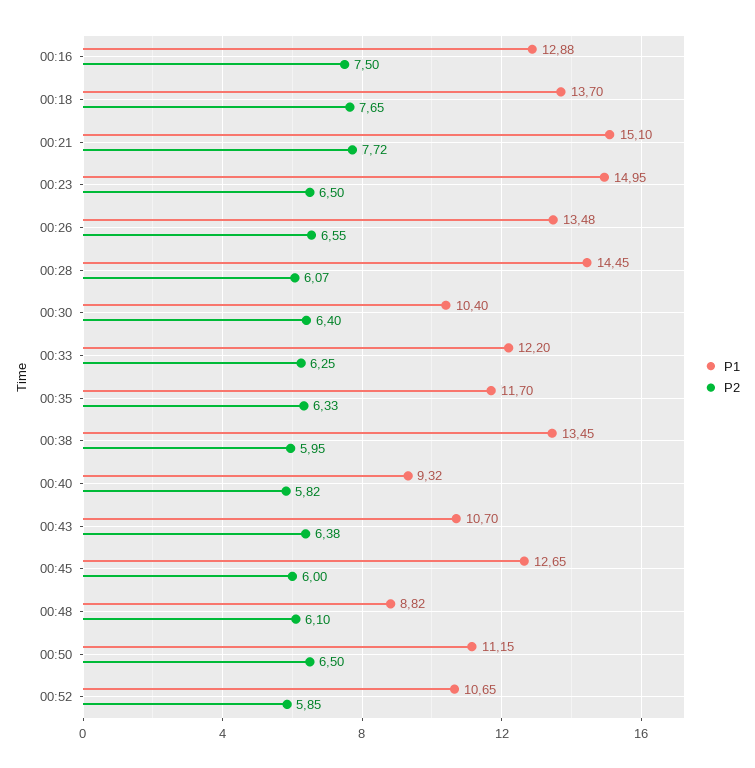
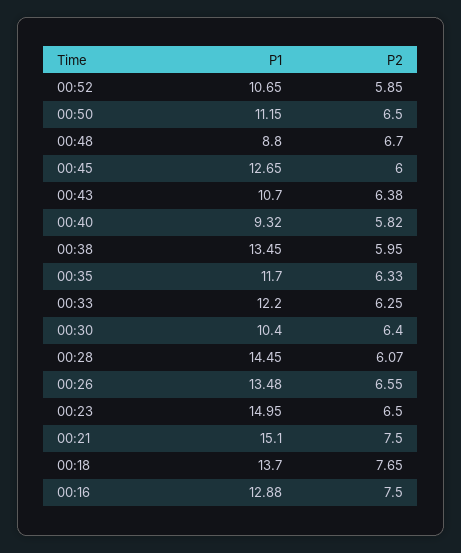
  {
    "P1": {
      "00:16": 12.88,
      "00:18": 13.7,
      "00:21": 15.1,
      "00:23": 14.95,
      "00:26": 13.48,
      "00:28": 14.45,
      "00:30": 10.4,
      "00:33": 12.2,
      "00:35": 11.7,
      "00:38": 13.45,
      "00:40": 9.32,
      "00:43": 10.7,
      "00:45": 12.65,
-     "00:48": 8.82,
+     "00:48": 8.8,
      "00:50": 11.15,
      "00:52": 10.65
    },
    "P2": {
      "00:16": 7.5,
      "00:18": 7.65,
-     "00:21": 7.72,
+     "00:21": 7.5,
      "00:23": 6.5,
      "00:26": 6.55,
      "00:28": 6.07,
      "00:30": 6.4,
      "00:33": 6.25,
      "00:35": 6.33,
      "00:38": 5.95,
      "00:40": 5.82,
      "00:43": 6.38,
      "00:45": 6,
-     "00:48": 6.1,
+     "00:48": 6.7,
      "00:50": 6.5,
      "00:52": 5.85
    }
  }

